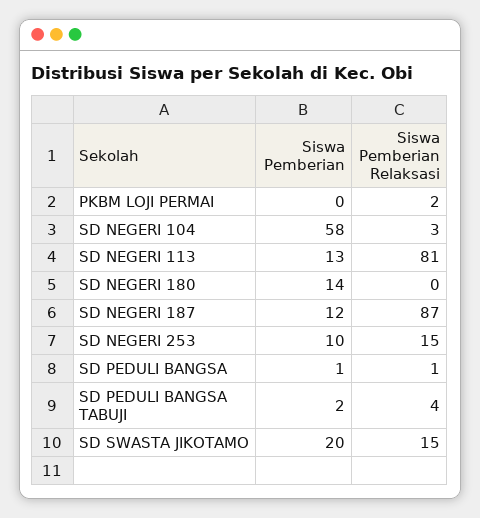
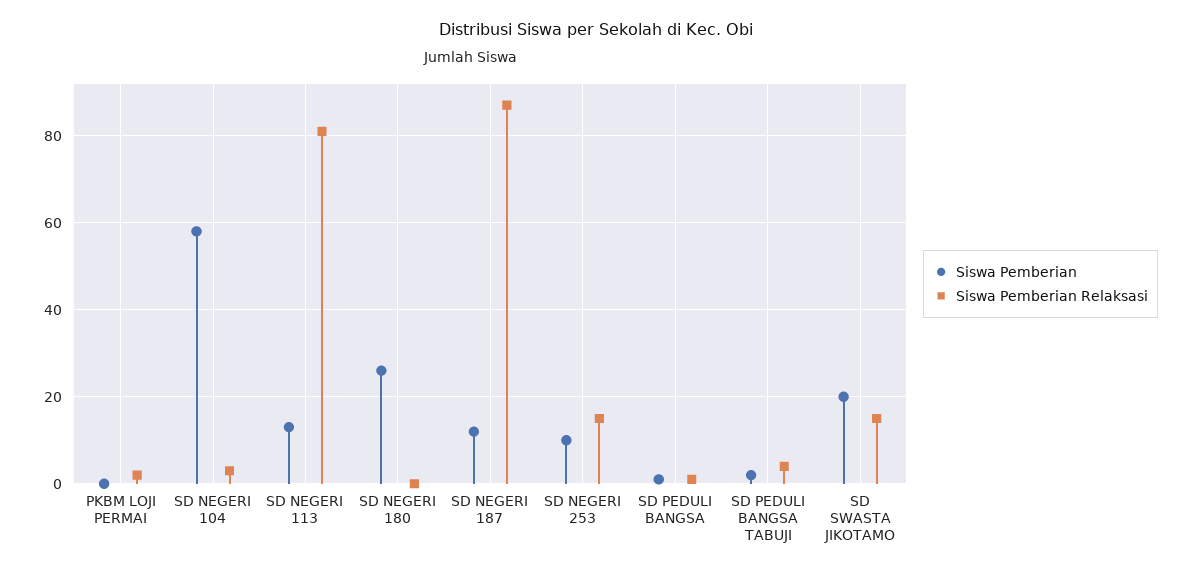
  {
    "Siswa Pemberian": {
      "PKBM LOJI PERMAI": 0,
      "SD NEGERI 104": 58,
      "SD NEGERI 113": 13,
-     "SD NEGERI 180": 14,
+     "SD NEGERI 180": 25,
      "SD NEGERI 187": 12,
      "SD NEGERI 253": 10,
      "SD PEDULI BANGSA": 1,
      "SD PEDULI BANGSA TABUJI": 2,
      "SD SWASTA JIKOTAMO": 20
    },
    "Siswa Pemberian Relaksasi": {
      "PKBM LOJI PERMAI": 2,
      "SD NEGERI 104": 3,
      "SD NEGERI 113": 81,
      "SD NEGERI 180": 0,
      "SD NEGERI 187": 87,
      "SD NEGERI 253": 15,
      "SD PEDULI BANGSA": 1,
      "SD PEDULI BANGSA TABUJI": 4,
      "SD SWASTA JIKOTAMO": 15
    }
  }

